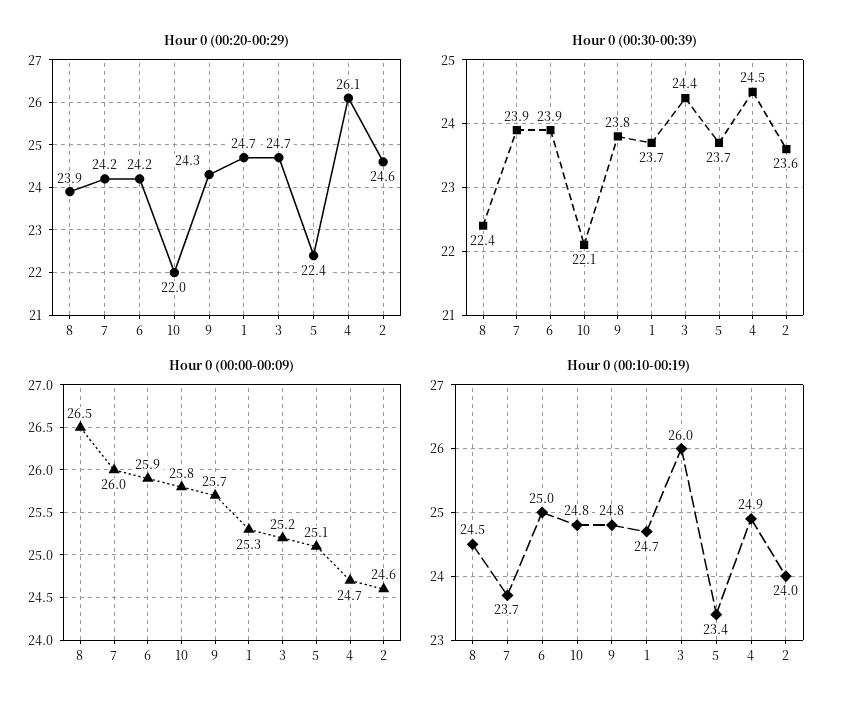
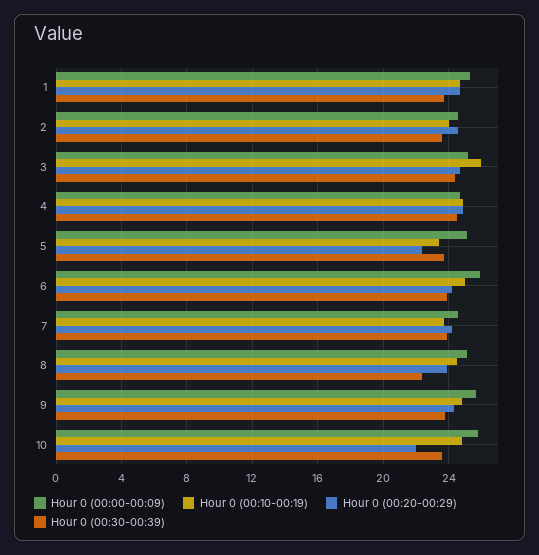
  {
    "Hour 0 (00:20-00:29)": {
      "8": 23.9,
      "7": 24.2,
      "6": 24.2,
      "10": 22,
      "9": 24.3,
      "1": 24.7,
      "3": 24.7,
      "5": 22.4,
-     "4": 26.1,
+     "4": 25,
      "2": 24.6
    },
    "Hour 0 (00:30-00:39)": {
      "8": 22.4,
      "7": 23.9,
      "6": 23.9,
-     "10": 22.1,
+     "10": 23.5,
      "9": 23.8,
      "1": 23.7,
      "3": 24.4,
      "5": 23.7,
      "4": 24.5,
      "2": 23.6
    },
    "Hour 0 (00:00-00:09)": {
-     "8": 26.5,
+     "8": 25,
-     "7": 26,
+     "7": 24.5,
      "6": 25.9,
      "10": 25.8,
      "9": 25.7,
      "1": 25.3,
      "3": 25.2,
      "5": 25.1,
      "4": 24.7,
      "2": 24.6
    },
    "Hour 0 (00:10-00:19)": {
      "8": 24.5,
      "7": 23.7,
      "6": 25,
      "10": 24.8,
      "9": 24.8,
      "1": 24.7,
      "3": 26,
      "5": 23.4,
      "4": 24.9,
      "2": 24
    }
  }

